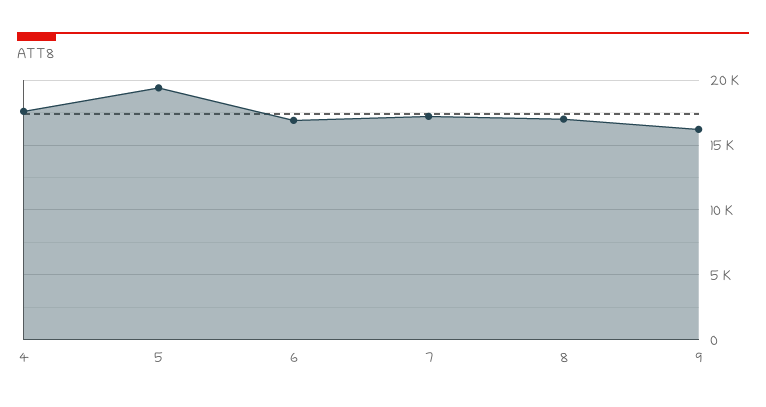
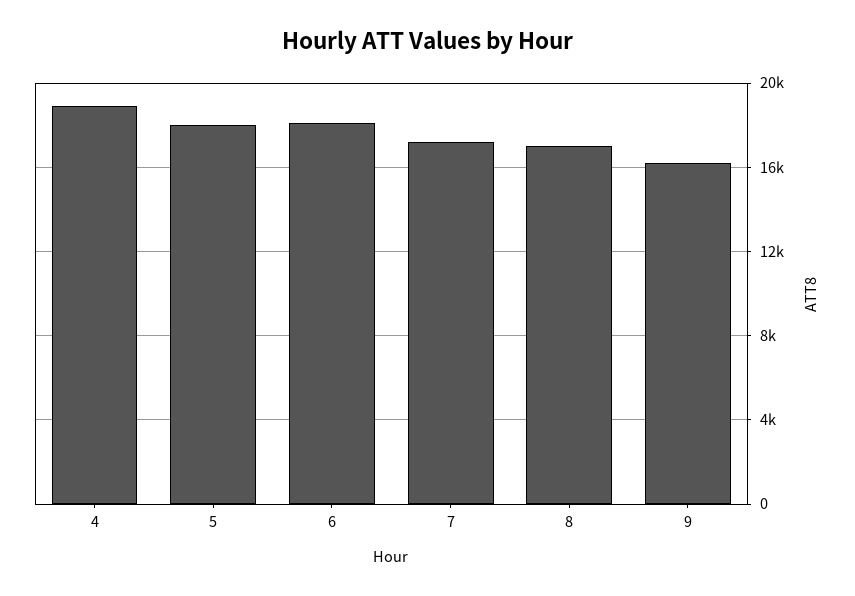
  {
-   "4": 17500,
+   "4": 19000,
-   "5": 19500,
+   "5": 18000,
-   "6": 17000,
+   "6": 18000,
    "7": 17000,
    "8": 17000,
    "9": 16000
  }

